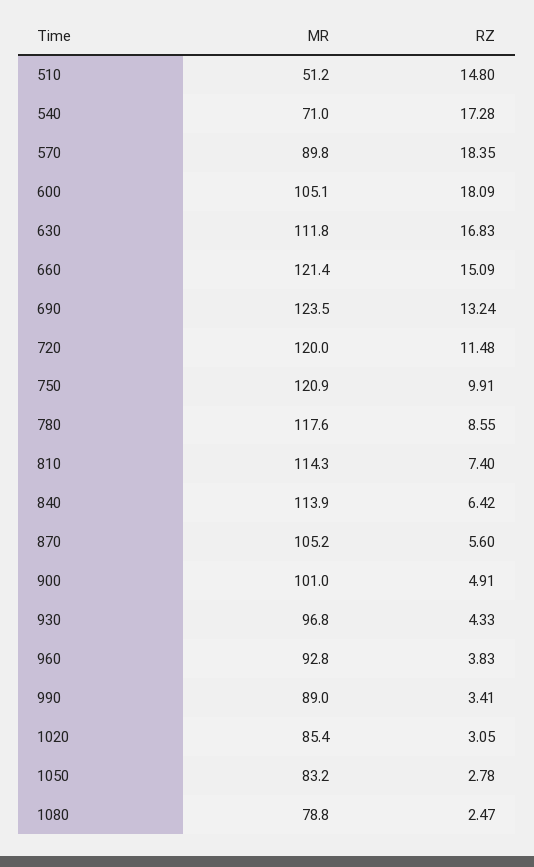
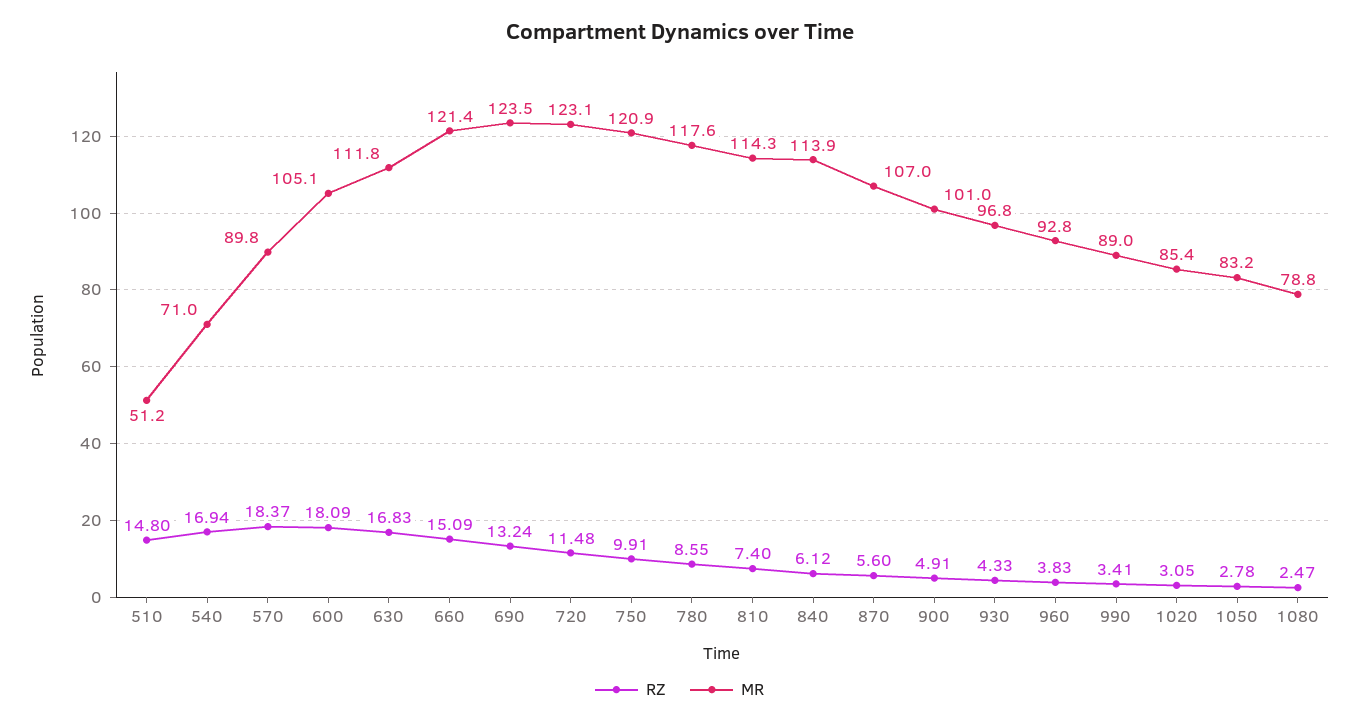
  {
    "MR": {
      "510": 51.2,
      "540": 71,
      "570": 89.8,
      "600": 105.1,
      "630": 111.8,
      "660": 121.4,
      "690": 123.5,
-     "720": 120,
+     "720": 123.1,
      "750": 120.9,
      "780": 117.6,
      "810": 114.3,
      "840": 113.9,
-     "870": 105.2,
+     "870": 107,
      "900": 101,
      "930": 96.8,
      "960": 92.8,
      "990": 89,
      "1020": 85.4,
      "1050": 83.2,
      "1080": 78.8
    },
    "RZ": {
      "510": 14.8,
-     "540": 17.28,
+     "540": 16.94,
-     "570": 18.35,
+     "570": 18.37,
      "600": 18.09,
      "630": 16.83,
      "660": 15.09,
      "690": 13.24,
      "720": 11.48,
      "750": 9.91,
      "780": 8.55,
      "810": 7.4,
-     "840": 6.42,
+     "840": 6.12,
      "870": 5.6,
      "900": 4.91,
      "930": 4.33,
      "960": 3.83,
      "990": 3.41,
      "1020": 3.05,
      "1050": 2.78,
      "1080": 2.47
    }
  }

